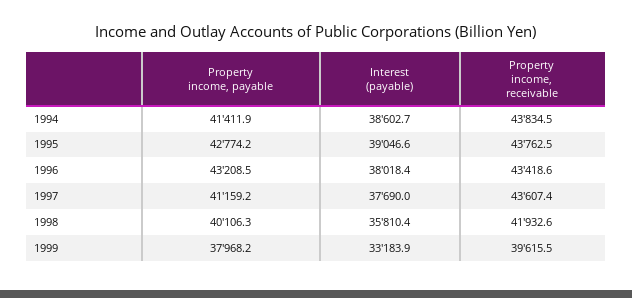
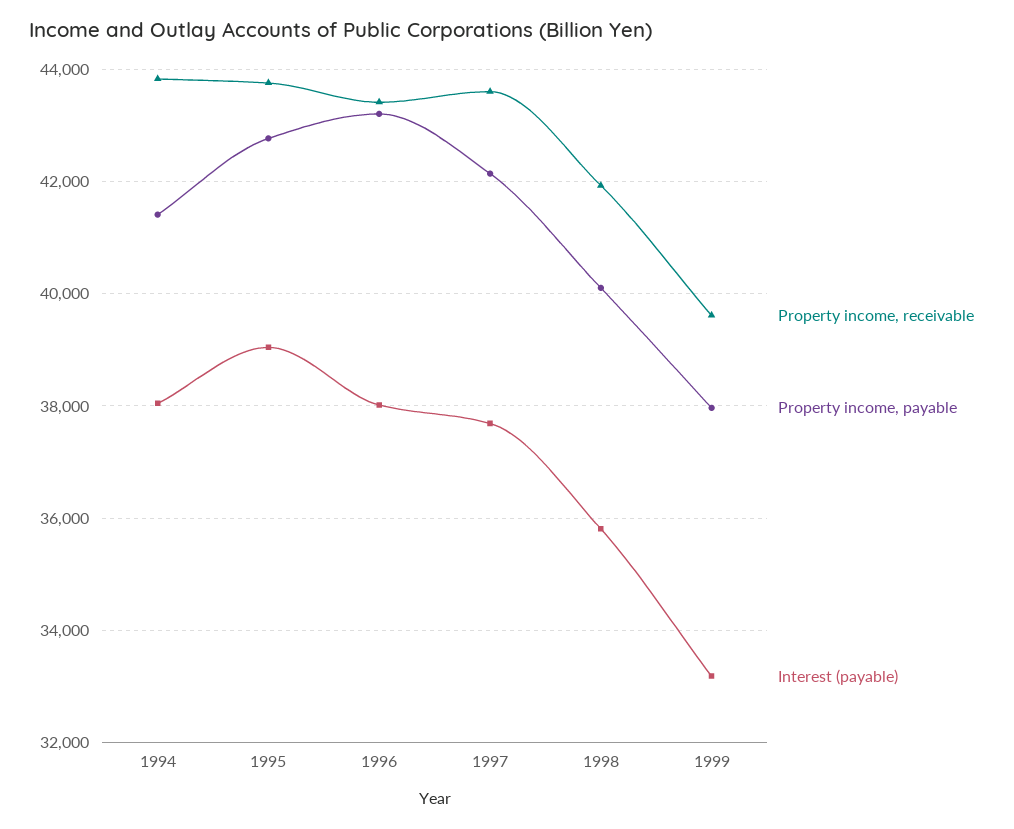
  {
    "Property income, payable": {
      "1994": 41411.9,
      "1995": 42774.2,
      "1996": 43208.5,
-     "1997": 41159.2,
+     "1997": 42200,
      "1998": 40106.3,
      "1999": 37968.2
    },
    "Interest (payable)": {
-     "1994": 38602.7,
+     "1994": 38000,
      "1995": 39046.6,
      "1996": 38018.4,
      "1997": 37690,
      "1998": 35810.4,
      "1999": 33183.9
    },
    "Property income, receivable": {
      "1994": 43834.5,
      "1995": 43762.5,
      "1996": 43418.6,
      "1997": 43607.4,
      "1998": 41932.6,
      "1999": 39615.5
    }
  }

